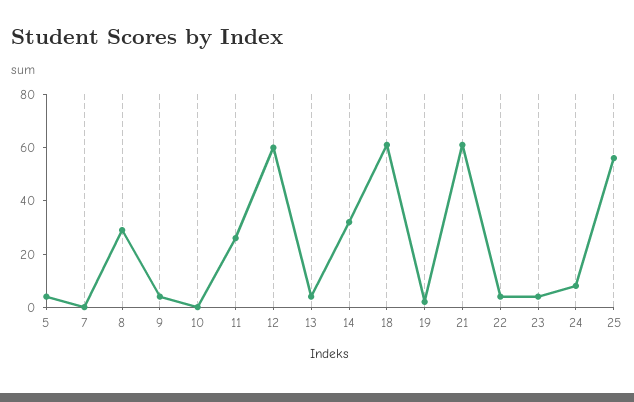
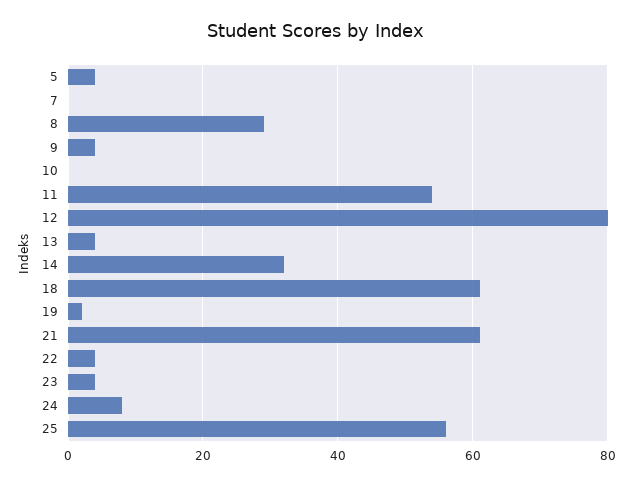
  {
    "5": 5,
    "7": 0,
    "8": 30,
    "9": 5,
    "10": 0,
-   "11": 25,
+   "11": 55,
-   "12": 60,
+   "12": 80,
    "13": 5,
    "14": 30,
    "18": 60,
    "19": 0,
    "21": 60,
    "22": 5,
    "23": 5,
    "24": 10,
    "25": 55
  }

